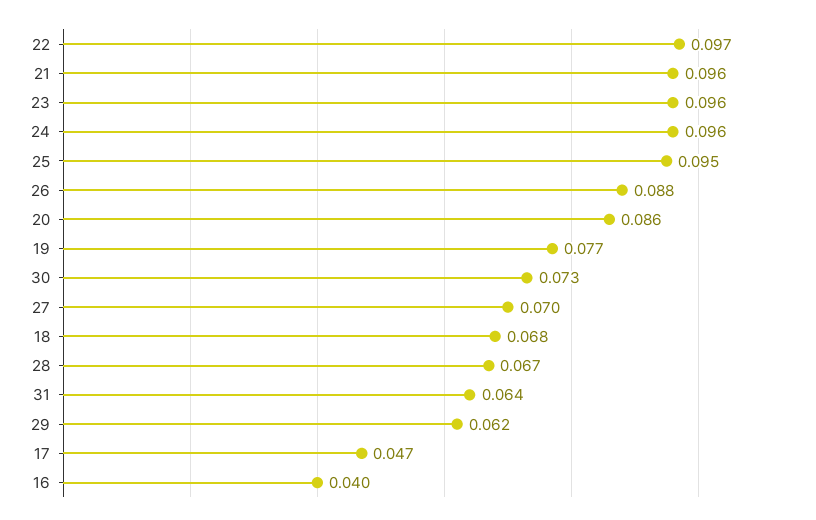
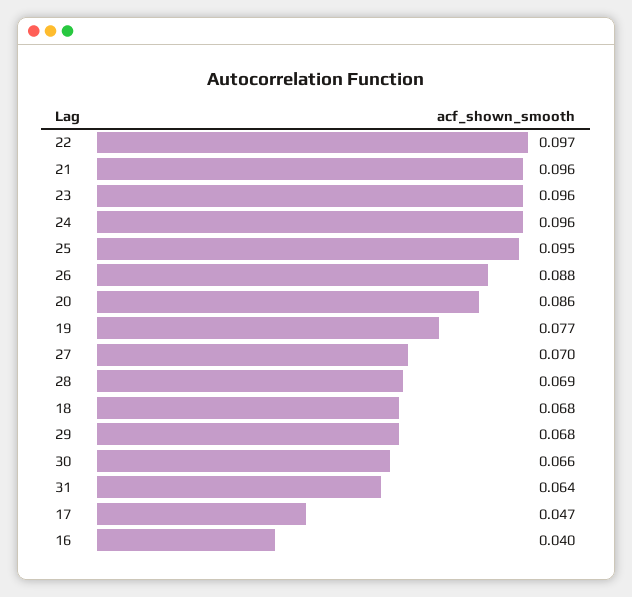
  {
    "22": 0.097,
    "21": 0.096,
    "23": 0.096,
    "24": 0.096,
    "25": 0.095,
    "26": 0.088,
    "20": 0.086,
    "19": 0.077,
-   "30": 0.073,
+   "30": 0.066,
    "27": 0.07,
    "18": 0.068,
-   "28": 0.067,
+   "28": 0.069,
    "31": 0.064,
-   "29": 0.062,
+   "29": 0.068,
    "17": 0.047,
    "16": 0.04
  }

